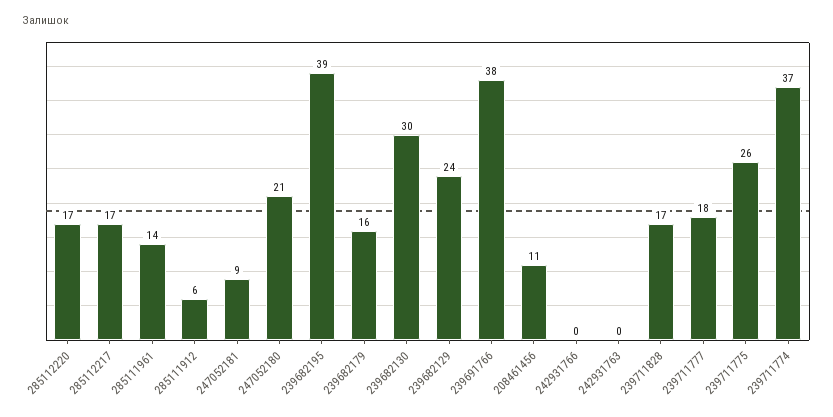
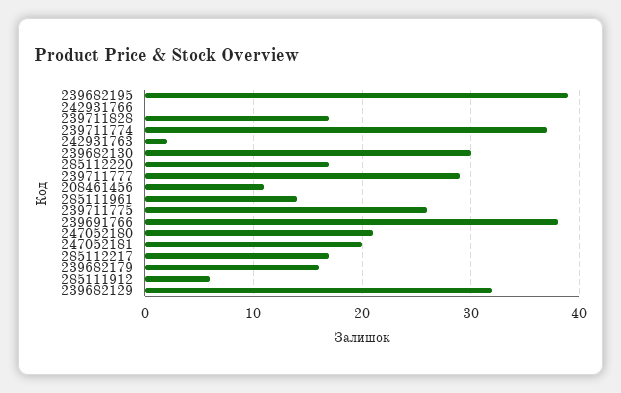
  {
    "285112220": 17,
    "285112217": 17,
    "285111961": 14,
    "285111912": 6,
-   "247052181": 9,
+   "247052181": 20,
    "247052180": 21,
    "239682195": 39,
    "239682179": 16,
    "239682130": 30,
-   "239682129": 24,
+   "239682129": 32,
    "239691766": 38,
    "208461456": 11,
    "242931766": 0,
-   "242931763": 0,
+   "242931763": 2,
    "239711828": 17,
-   "239711777": 18,
+   "239711777": 29,
    "239711775": 26,
    "239711774": 37
  }

